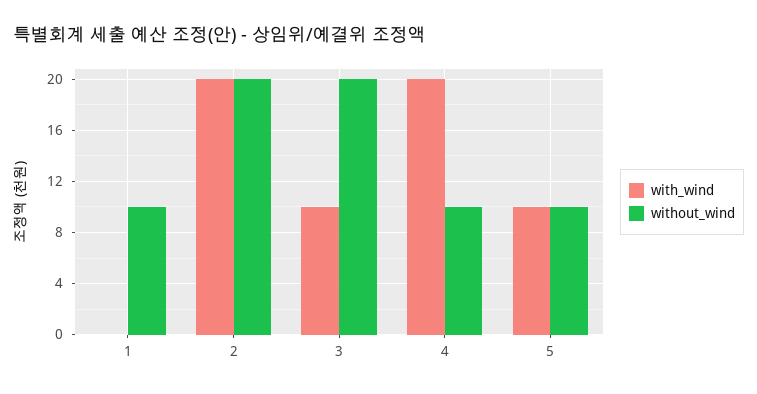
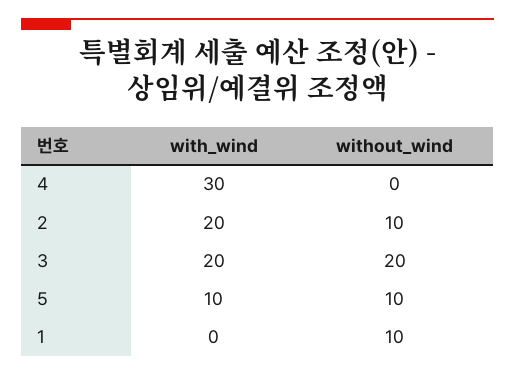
  {
    "with_wind": {
      "1": 0,
      "2": 20,
-     "3": 10,
+     "3": 20,
-     "4": 20,
+     "4": 30,
      "5": 10
    },
    "without_wind": {
      "1": 10,
-     "2": 20,
+     "2": 10,
      "3": 20,
-     "4": 10,
+     "4": 0,
      "5": 10
    }
  }

